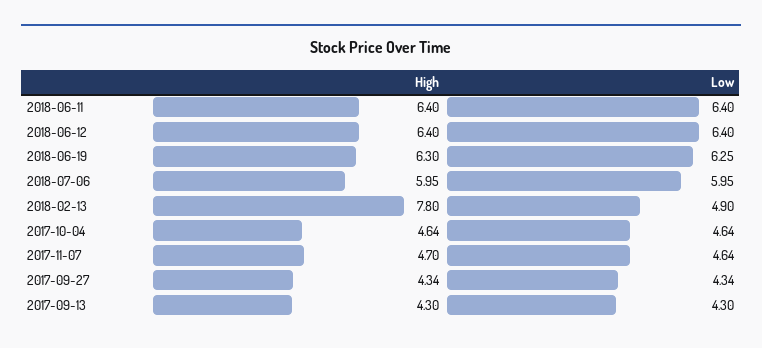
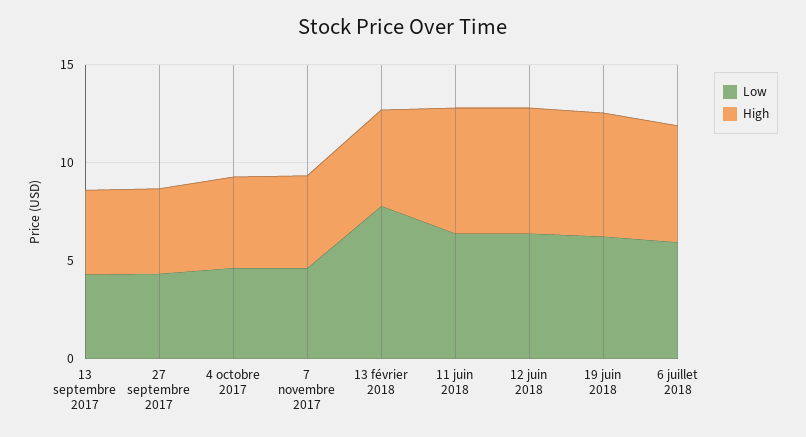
  {
    "High": {
      "2018-06-11": 6.4,
      "2018-06-12": 6.4,
      "2018-06-19": 6.3,
      "2018-07-06": 5.95,
-     "2018-02-13": 7.8,
+     "2018-02-13": 5,
      "2017-10-04": 4.64,
      "2017-11-07": 4.7,
      "2017-09-27": 4.34,
      "2017-09-13": 4.3
    },
    "Low": {
      "2018-06-11": 6.4,
      "2018-06-12": 6.4,
      "2018-06-19": 6.25,
      "2018-07-06": 5.95,
-     "2018-02-13": 4.9,
+     "2018-02-13": 8,
      "2017-10-04": 4.64,
      "2017-11-07": 4.64,
      "2017-09-27": 4.34,
      "2017-09-13": 4.3
    }
  }

